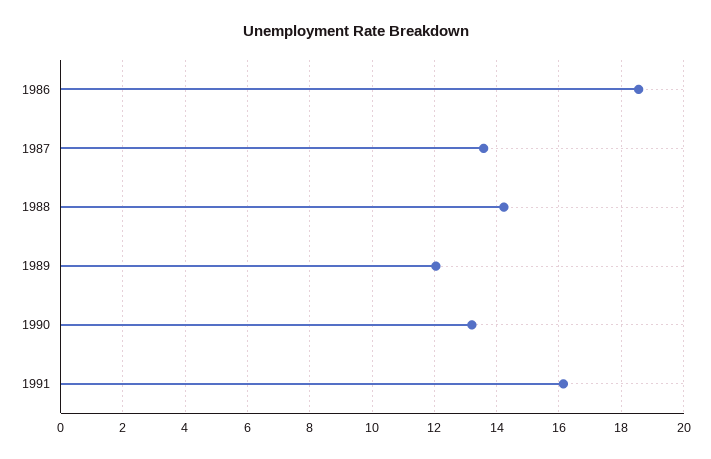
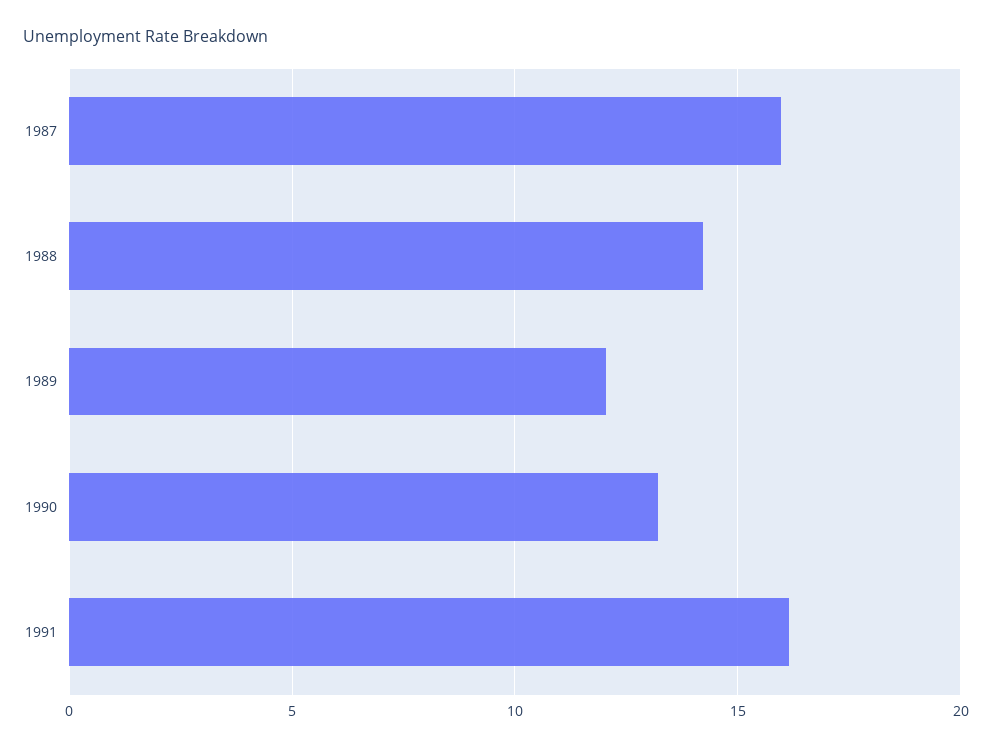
  {
-   "1986": 18.6,
-   "1987": 13.6,
+   "1987": 16,
    "1988": 14.2,
    "1989": 12,
    "1990": 13.2,
    "1991": 16.2
  }

